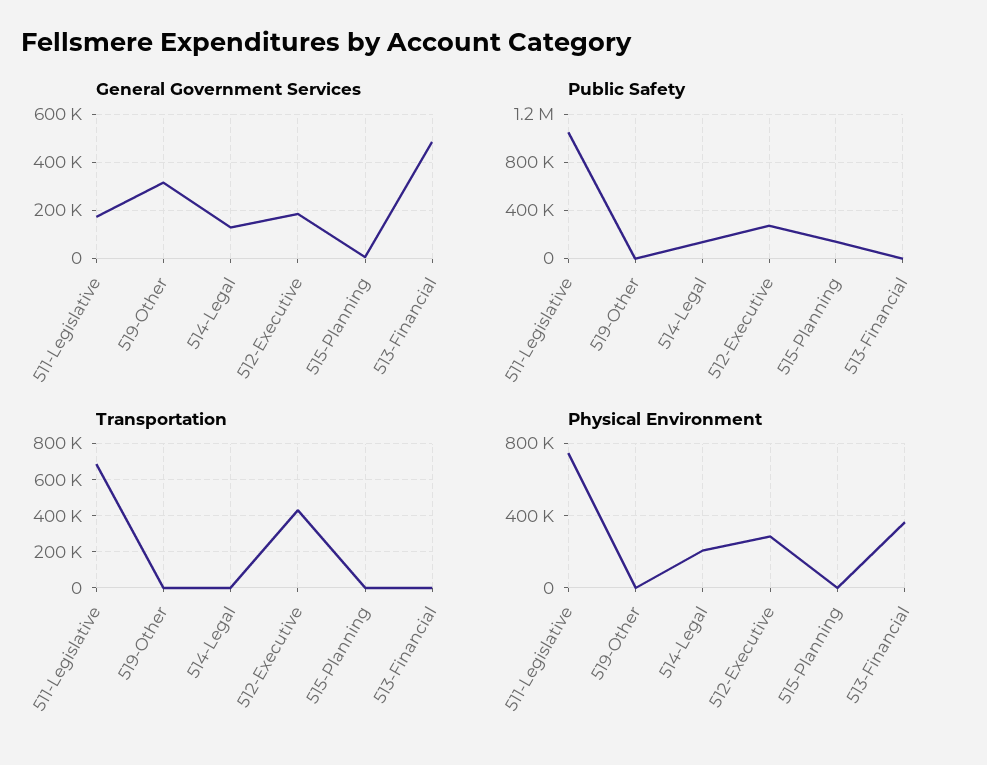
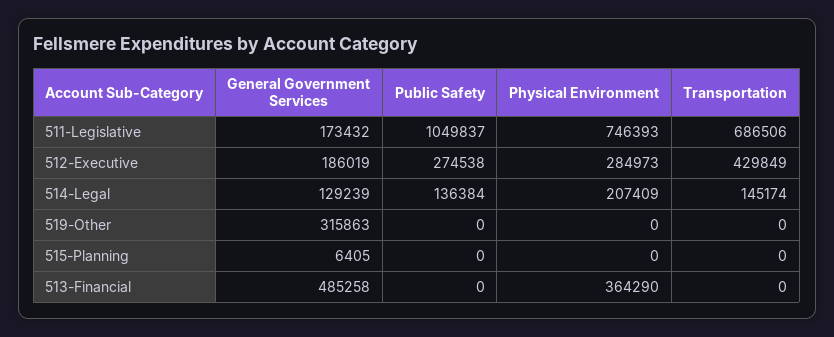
  {
    "General Government Services": {
      "511-Legislative": 173432,
      "519-Other": 315863,
      "514-Legal": 129239,
      "512-Executive": 186019,
      "515-Planning": 6405,
      "513-Financial": 485258
    },
    "Public Safety": {
      "511-Legislative": 1049837,
      "519-Other": 0,
      "514-Legal": 136384,
      "512-Executive": 274538,
-     "515-Planning": 150000,
+     "515-Planning": 0,
      "513-Financial": 0
    },
    "Transportation": {
      "511-Legislative": 686506,
      "519-Other": 0,
-     "514-Legal": 0,
+     "514-Legal": 145174,
      "512-Executive": 429849,
      "515-Planning": 0,
      "513-Financial": 0
    },
    "Physical Environment": {
      "511-Legislative": 746393,
      "519-Other": 0,
      "514-Legal": 207409,
      "512-Executive": 284973,
      "515-Planning": 0,
      "513-Financial": 364290
    }
  }

